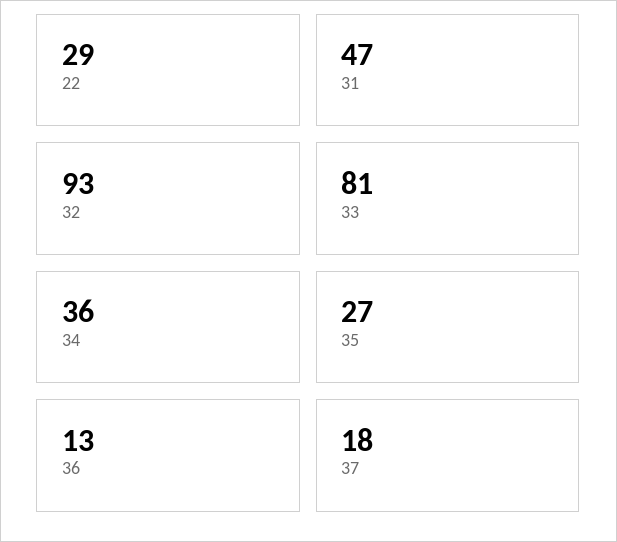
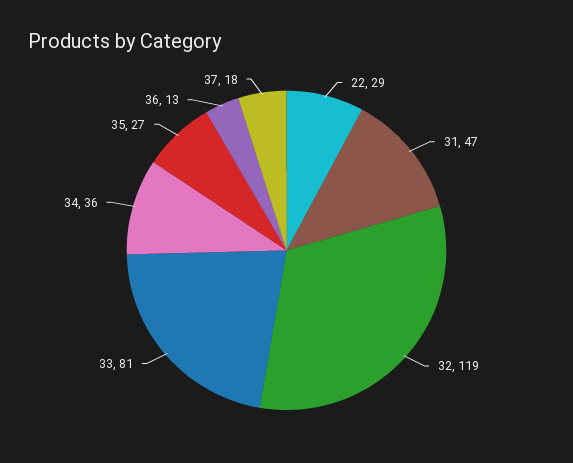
  {
    "22": 29,
    "31": 47,
-   "32": 93,
+   "32": 119,
    "33": 81,
    "34": 36,
    "35": 27,
    "36": 13,
    "37": 18
  }

